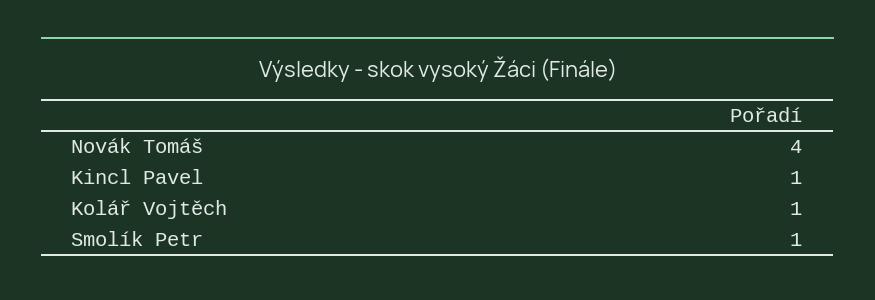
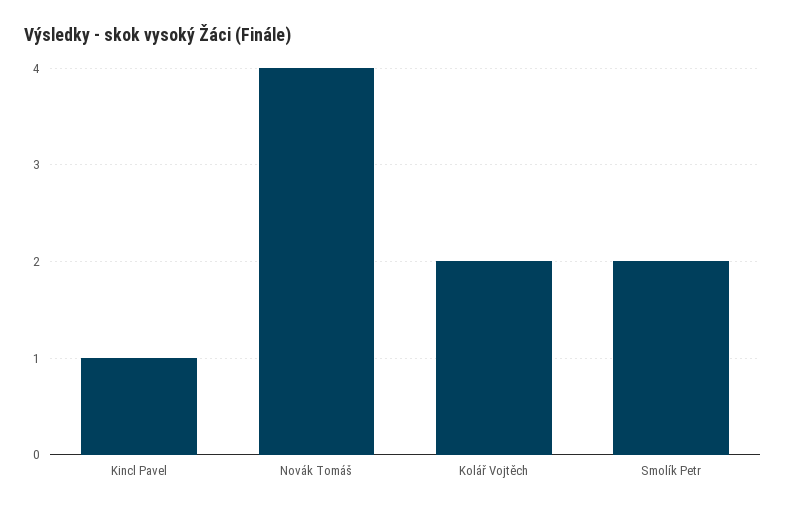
  {
    "Novák Tomáš": 4,
    "Kincl Pavel": 1,
-   "Kolář Vojtěch": 1,
+   "Kolář Vojtěch": 2,
-   "Smolík Petr": 1
+   "Smolík Petr": 2
  }

